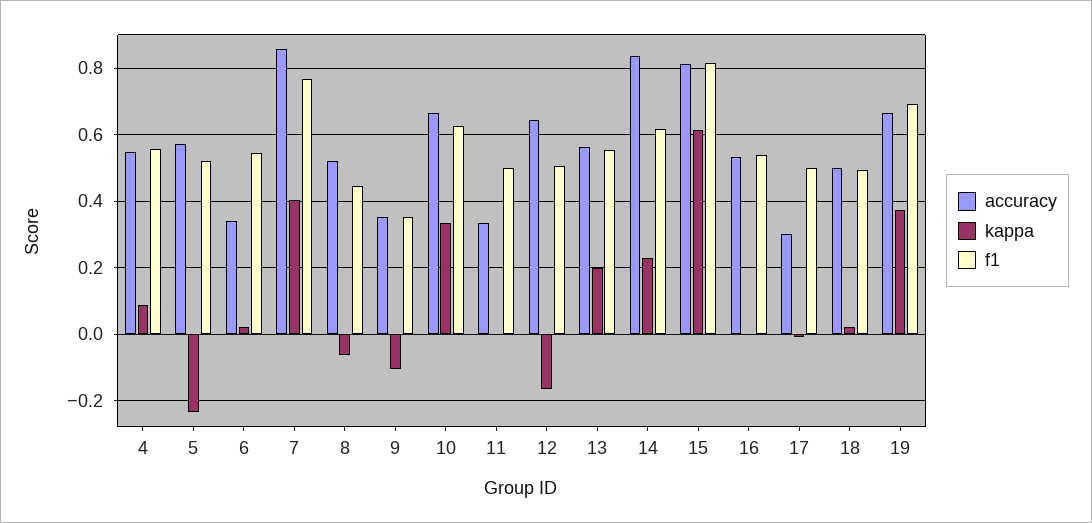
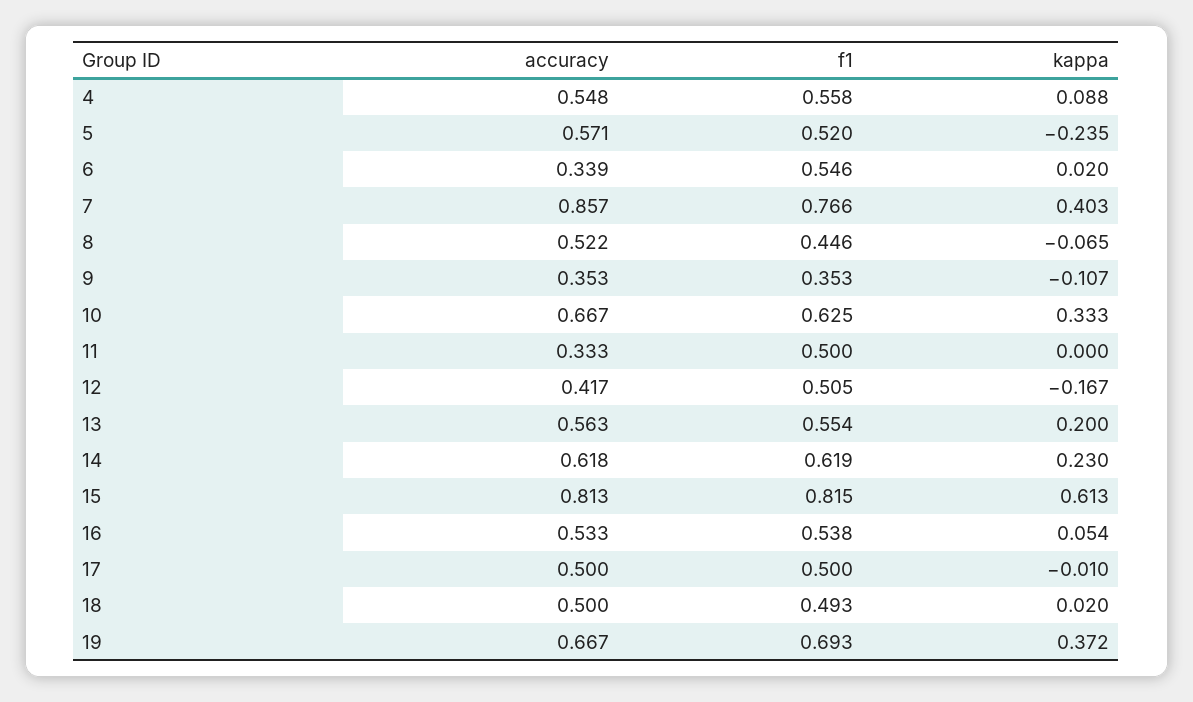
  {
    "accuracy": {
      "4": 0.548,
      "5": 0.571,
      "6": 0.339,
      "7": 0.857,
      "8": 0.522,
      "9": 0.353,
      "10": 0.667,
      "11": 0.333,
-     "12": 0.64,
+     "12": 0.417,
      "13": 0.563,
-     "14": 0.84,
+     "14": 0.618,
      "15": 0.813,
      "16": 0.533,
-     "17": 0.3,
+     "17": 0.5,
      "18": 0.5,
      "19": 0.667
    },
    "kappa": {
      "4": 0.088,
      "5": -0.235,
      "6": 0.02,
      "7": 0.403,
      "8": -0.065,
      "9": -0.107,
      "10": 0.333,
      "11": 0,
      "12": -0.167,
      "13": 0.2,
      "14": 0.23,
      "15": 0.613,
-     "16": 0,
+     "16": 0.054,
      "17": -0.01,
      "18": 0.02,
      "19": 0.372
    },
    "f1": {
      "4": 0.558,
      "5": 0.52,
      "6": 0.546,
      "7": 0.766,
      "8": 0.446,
      "9": 0.353,
      "10": 0.625,
      "11": 0.5,
      "12": 0.505,
      "13": 0.554,
      "14": 0.619,
      "15": 0.815,
      "16": 0.538,
      "17": 0.5,
      "18": 0.493,
      "19": 0.693
    }
  }

